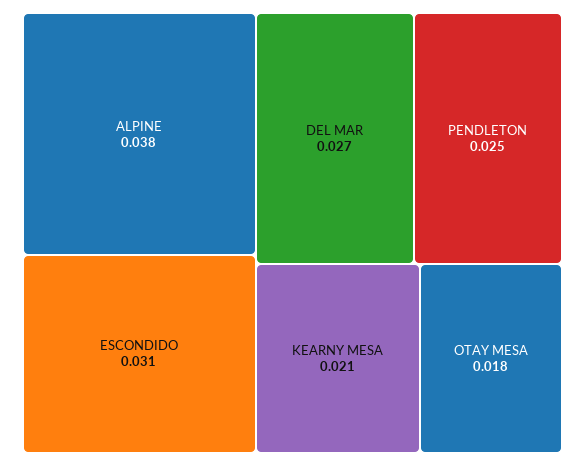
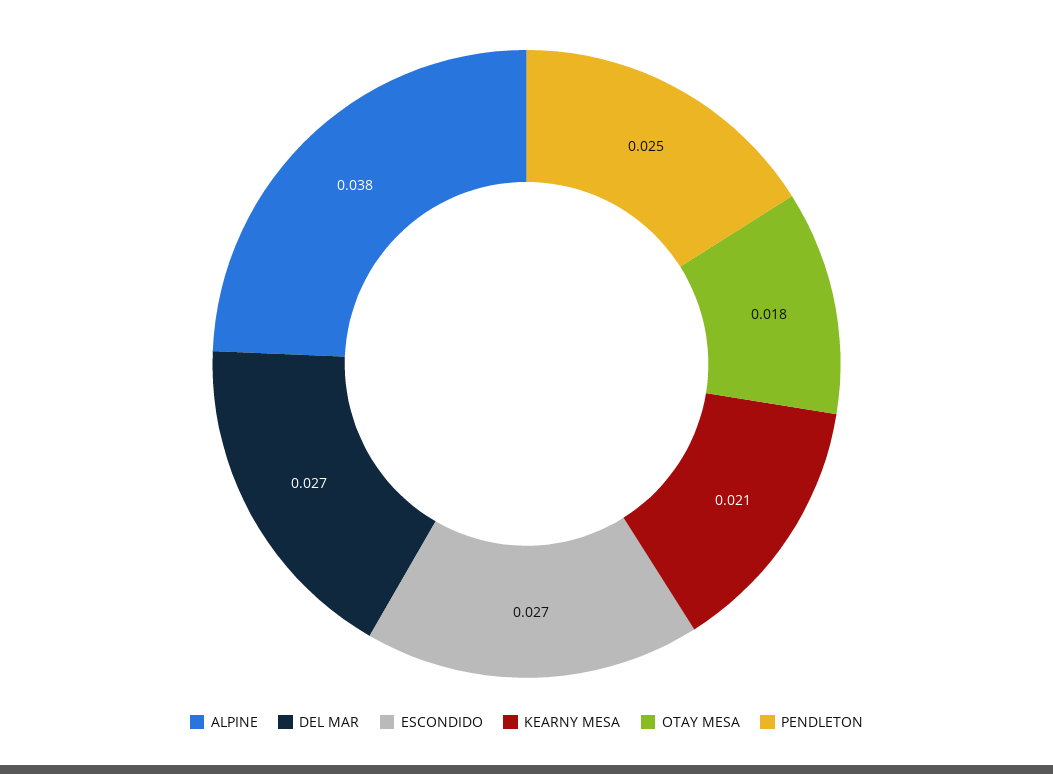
  {
    "ALPINE": 0.038,
-   "ESCONDIDO": 0.031,
+   "ESCONDIDO": 0.027,
    "DEL MAR": 0.027,
    "PENDLETON": 0.025,
    "KEARNY MESA": 0.021,
    "OTAY MESA": 0.018
  }

